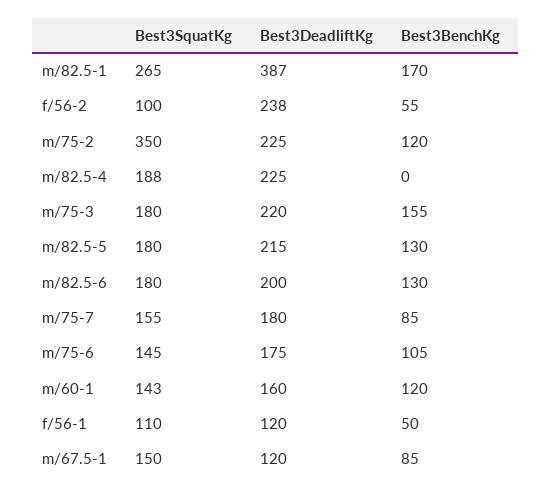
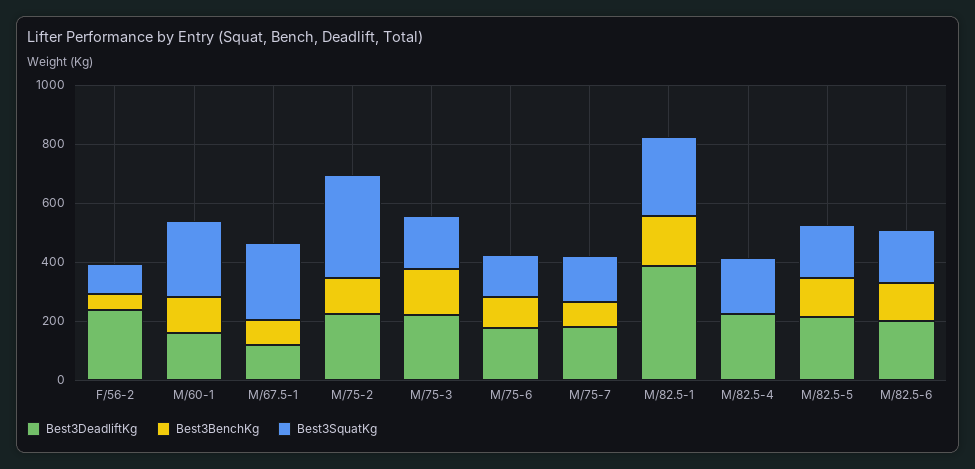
  {
    "Best3SquatKg": {
      "m/82.5-1": 265,
      "f/56-2": 100,
      "m/75-2": 350,
      "m/82.5-4": 188,
      "m/75-3": 180,
      "m/82.5-5": 180,
      "m/82.5-6": 180,
      "m/75-7": 155,
      "m/75-6": 145,
-     "m/60-1": 143,
+     "m/60-1": 250,
-     "f/56-1": 110,
-     "m/67.5-1": 150
+     "m/67.5-1": 250
    },
    "Best3DeadliftKg": {
      "m/82.5-1": 387,
      "f/56-2": 238,
      "m/75-2": 225,
      "m/82.5-4": 225,
      "m/75-3": 220,
      "m/82.5-5": 215,
      "m/82.5-6": 200,
      "m/75-7": 180,
      "m/75-6": 175,
      "m/60-1": 160,
-     "f/56-1": 120,
      "m/67.5-1": 120
    },
    "Best3BenchKg": {
      "m/82.5-1": 170,
      "f/56-2": 55,
      "m/75-2": 120,
      "m/82.5-4": 0,
      "m/75-3": 155,
      "m/82.5-5": 130,
      "m/82.5-6": 130,
      "m/75-7": 85,
      "m/75-6": 105,
      "m/60-1": 120,
-     "f/56-1": 50,
      "m/67.5-1": 85
    }
  }

